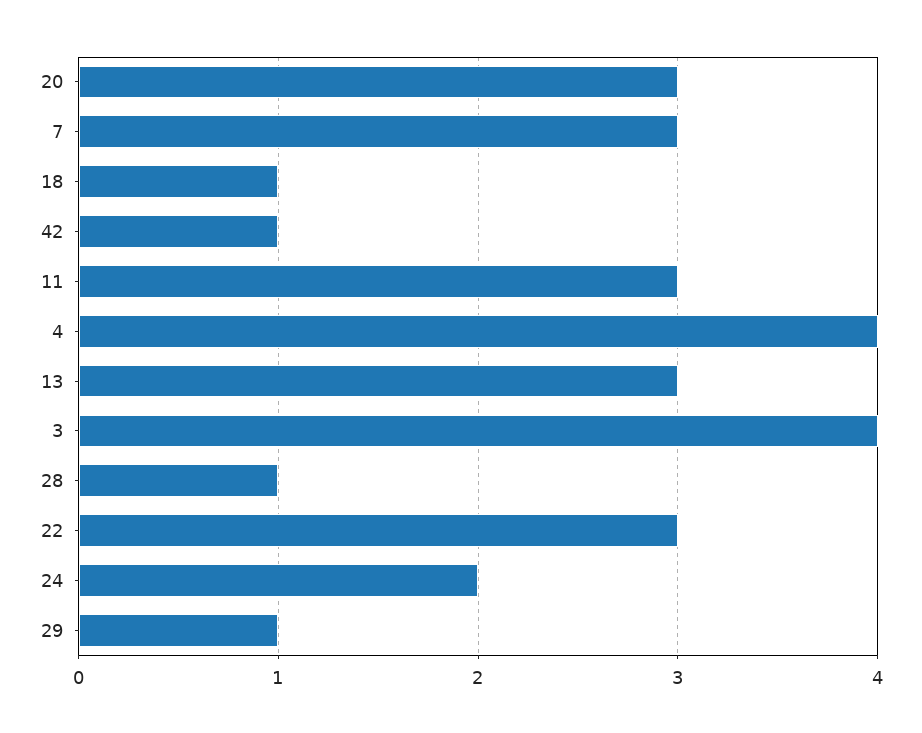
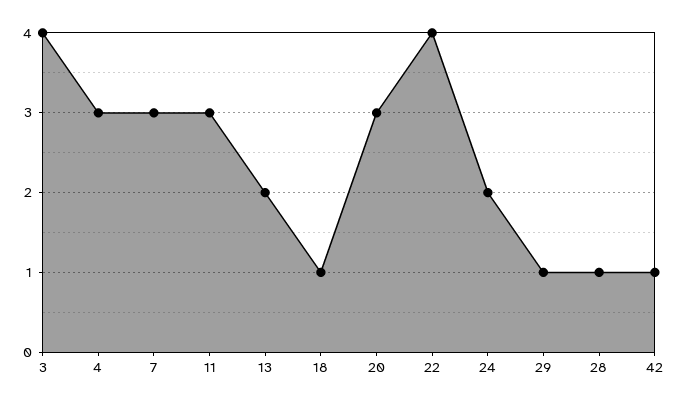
  {
    "20": 3,
    "7": 3,
    "18": 1,
    "42": 1,
    "11": 3,
-   "4": 4,
+   "4": 3,
-   "13": 3,
+   "13": 2,
    "3": 4,
    "28": 1,
-   "22": 3,
+   "22": 4,
    "24": 2,
    "29": 1
  }

